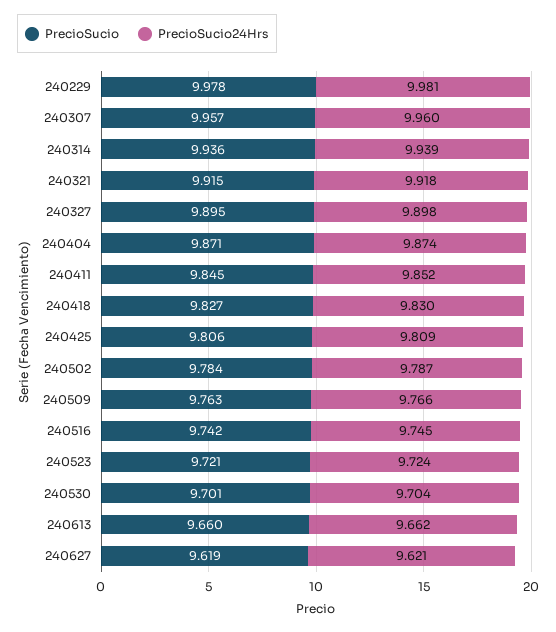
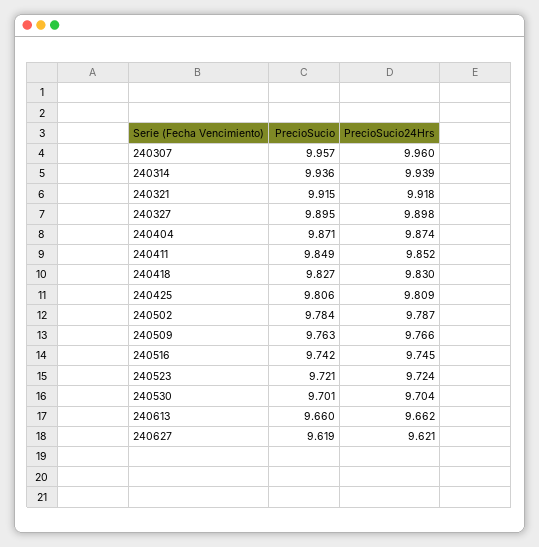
  {
    "PrecioSucio": {
-     "240229": 9.978,
      "240307": 9.957,
      "240314": 9.936,
      "240321": 9.915,
      "240327": 9.895,
      "240404": 9.871,
-     "240411": 9.845,
+     "240411": 9.849,
      "240418": 9.827,
      "240425": 9.806,
      "240502": 9.784,
      "240509": 9.763,
      "240516": 9.742,
      "240523": 9.721,
      "240530": 9.701,
      "240613": 9.66,
      "240627": 9.619
    },
    "PrecioSucio24Hrs": {
-     "240229": 9.981,
      "240307": 9.96,
      "240314": 9.939,
      "240321": 9.918,
      "240327": 9.898,
      "240404": 9.874,
      "240411": 9.852,
      "240418": 9.83,
      "240425": 9.809,
      "240502": 9.787,
      "240509": 9.766,
      "240516": 9.745,
      "240523": 9.724,
      "240530": 9.704,
      "240613": 9.662,
      "240627": 9.621
    }
  }

